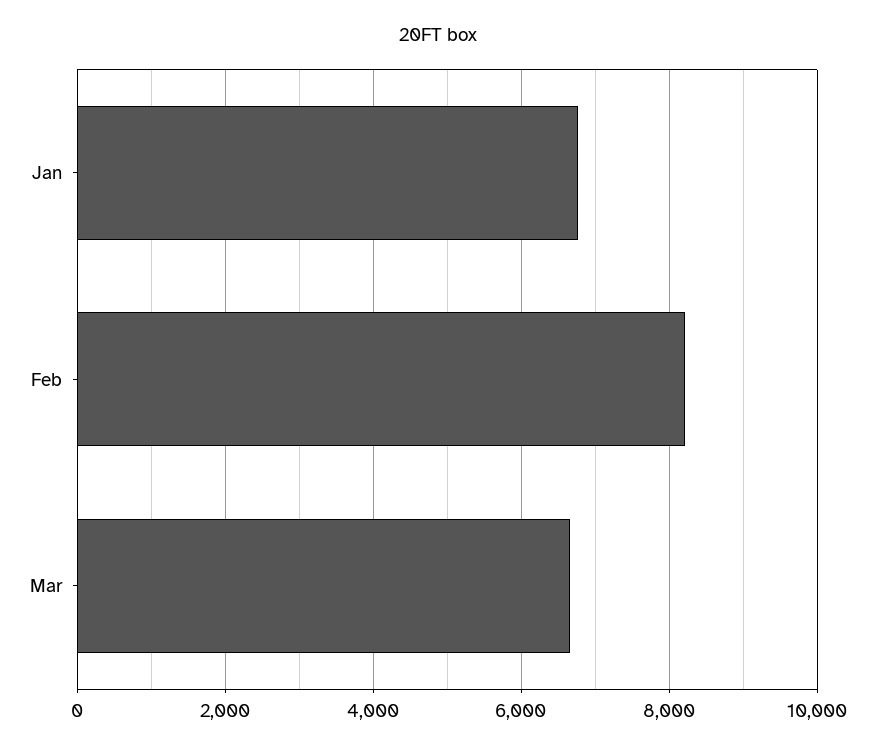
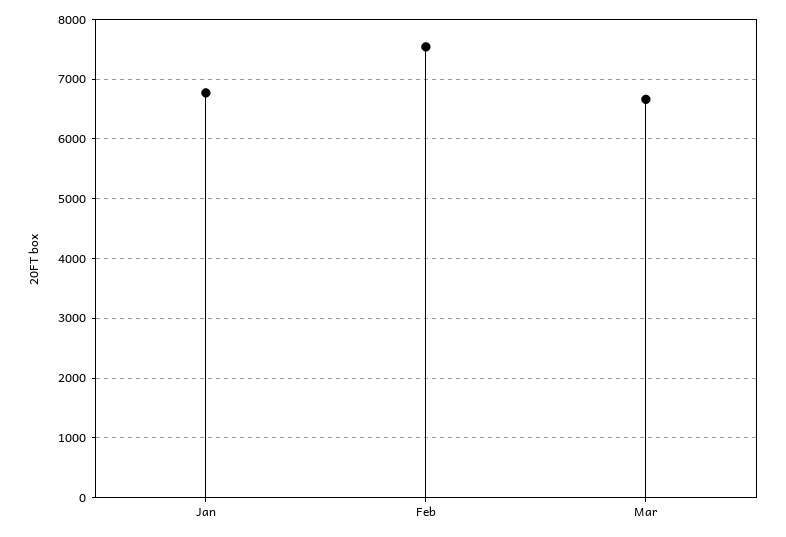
  {
    "Jan": 6800,
-   "Feb": 8200,
+   "Feb": 7600,
    "Mar": 6600
  }

